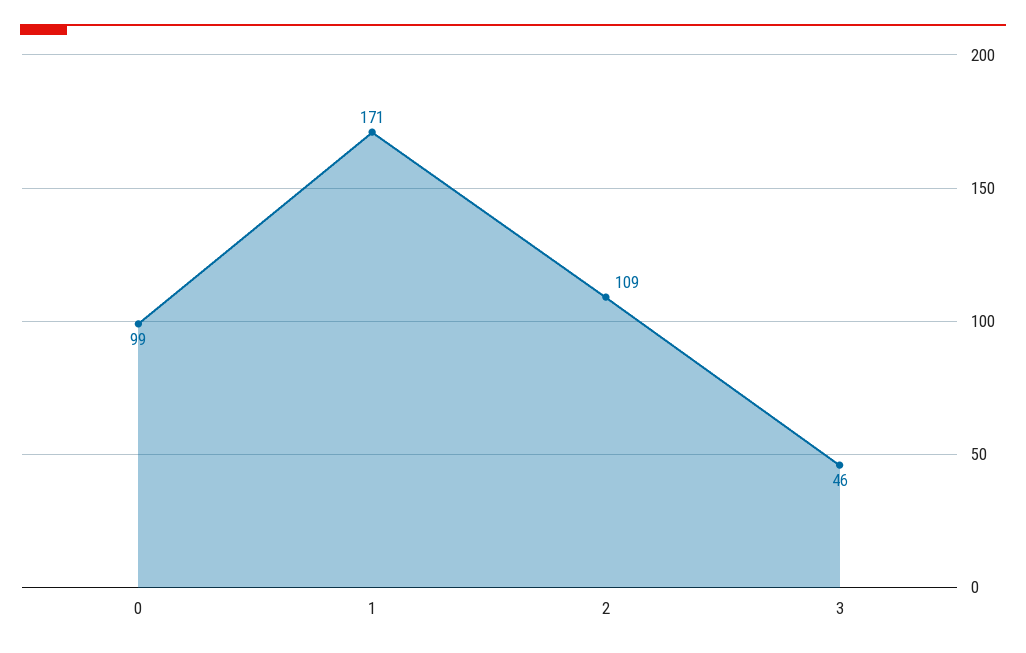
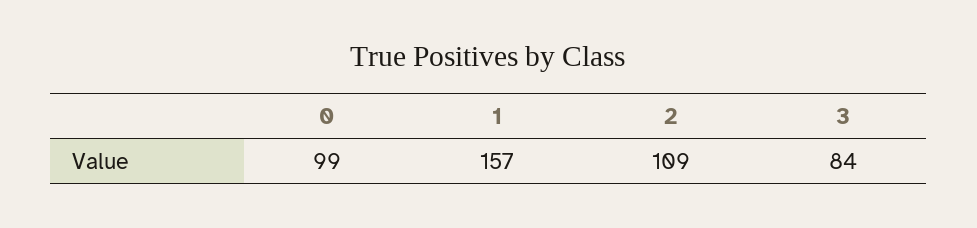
  {
    "0": 99,
-   "1": 171,
+   "1": 157,
    "2": 109,
-   "3": 46
+   "3": 84
  }

